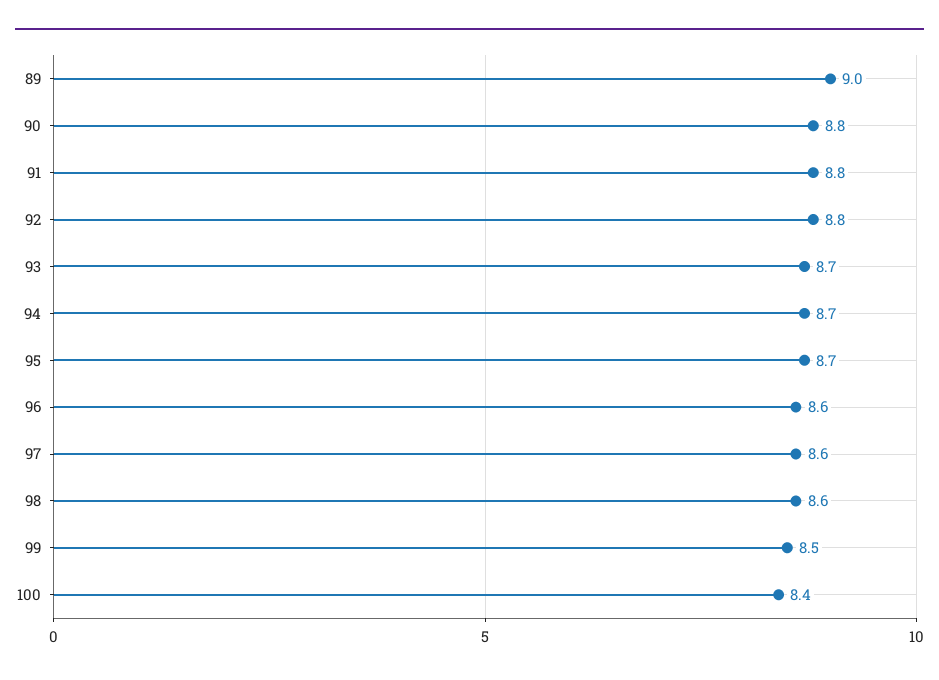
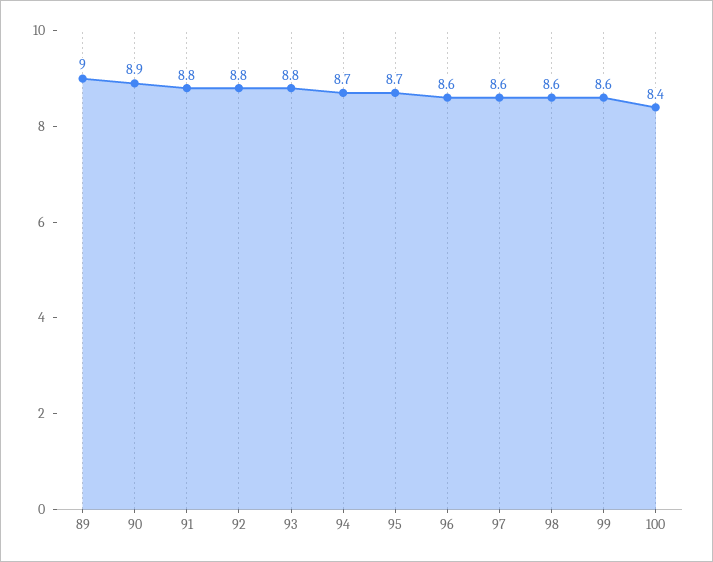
  {
    "89": 9,
-   "90": 8.8,
+   "90": 8.9,
    "91": 8.8,
    "92": 8.8,
-   "93": 8.7,
+   "93": 8.8,
    "94": 8.7,
    "95": 8.7,
    "96": 8.6,
    "97": 8.6,
    "98": 8.6,
-   "99": 8.5,
+   "99": 8.6,
    "100": 8.4
  }

